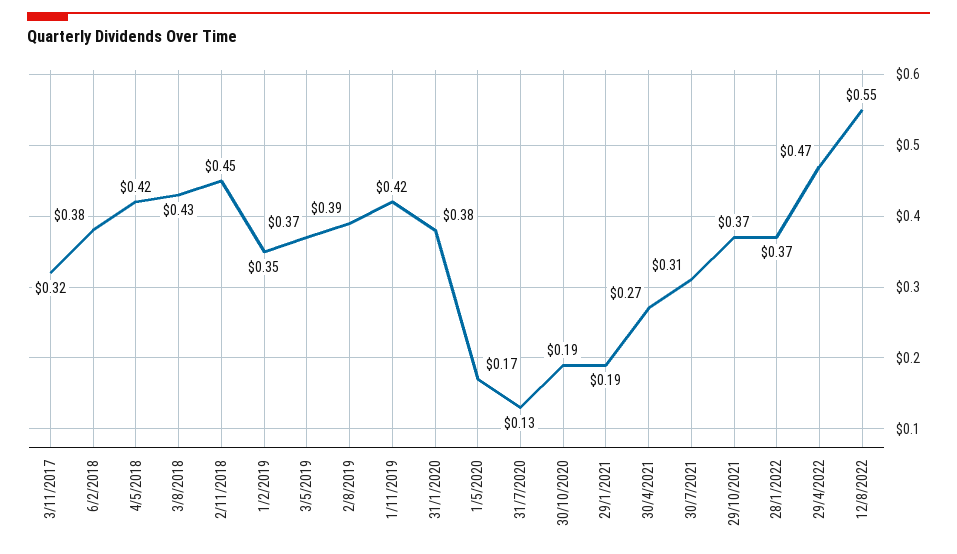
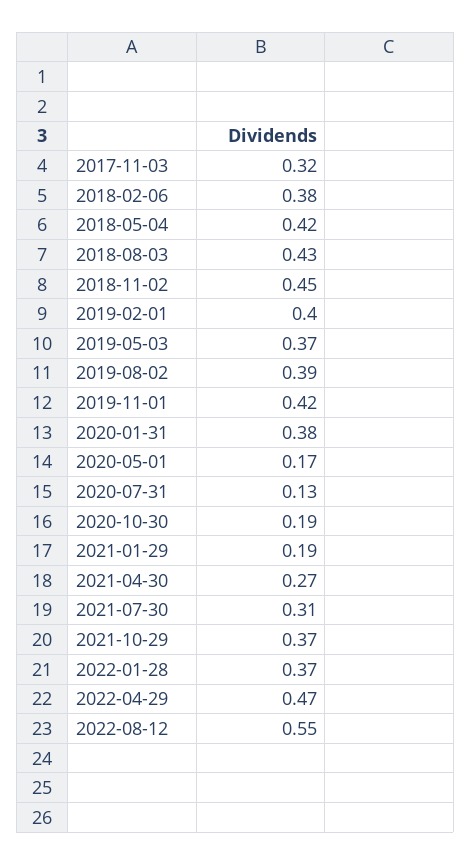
  {
    "3/11/2017": 0.32,
    "6/2/2018": 0.38,
    "4/5/2018": 0.42,
    "3/8/2018": 0.43,
    "2/11/2018": 0.45,
-   "1/2/2019": 0.35,
+   "1/2/2019": 0.4,
    "3/5/2019": 0.37,
    "2/8/2019": 0.39,
    "1/11/2019": 0.42,
    "31/1/2020": 0.38,
    "1/5/2020": 0.17,
    "31/7/2020": 0.13,
    "30/10/2020": 0.19,
    "29/1/2021": 0.19,
    "30/4/2021": 0.27,
    "30/7/2021": 0.31,
    "29/10/2021": 0.37,
    "28/1/2022": 0.37,
    "29/4/2022": 0.47,
    "12/8/2022": 0.55
  }

